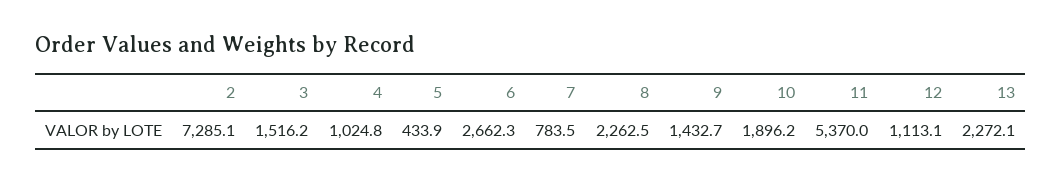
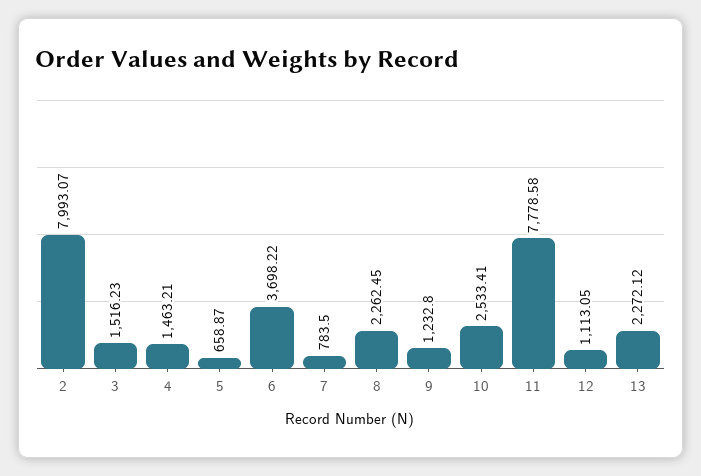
  {
-   "2": 7285.1,
+   "2": 7993.07,
    "3": 1516.23,
-   "4": 1024.8,
+   "4": 1463.21,
-   "5": 433.9,
+   "5": 658.87,
-   "6": 2662.3,
+   "6": 3698.22,
    "7": 783.5,
    "8": 2262.45,
-   "9": 1432.7,
+   "9": 1232.8,
-   "10": 1896.2,
+   "10": 2533.41,
-   "11": 5370,
+   "11": 7778.58,
    "12": 1113.05,
    "13": 2272.12
  }

